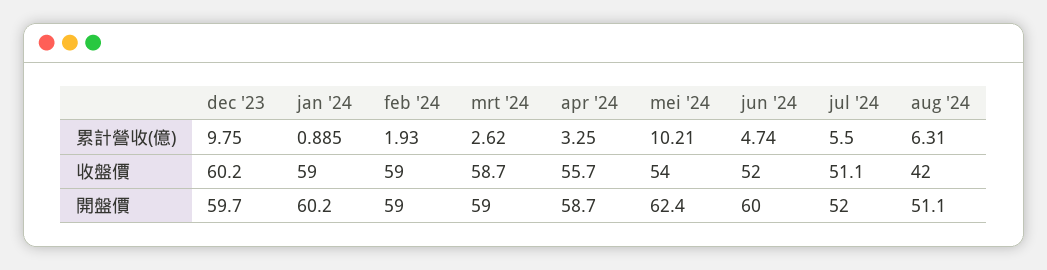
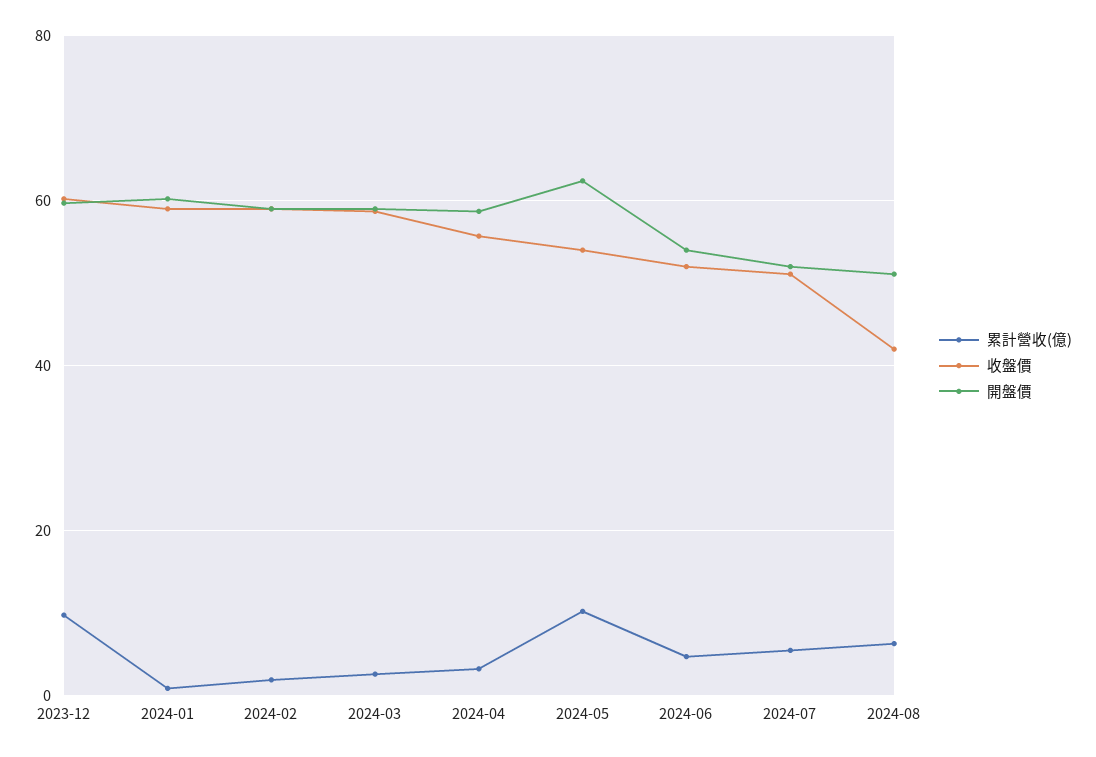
  {
    "累計營收(億)": {
      "dec '23": 9.75,
      "jan '24": 0.885,
      "feb '24": 1.93,
      "mrt '24": 2.62,
      "apr '24": 3.25,
      "mei '24": 10.21,
      "jun '24": 4.74,
      "jul '24": 5.5,
      "aug '24": 6.31
    },
    "收盤價": {
      "dec '23": 60.2,
      "jan '24": 59,
      "feb '24": 59,
      "mrt '24": 58.7,
      "apr '24": 55.7,
      "mei '24": 54,
      "jun '24": 52,
      "jul '24": 51.1,
      "aug '24": 42
    },
    "開盤價": {
      "dec '23": 59.7,
      "jan '24": 60.2,
      "feb '24": 59,
      "mrt '24": 59,
      "apr '24": 58.7,
      "mei '24": 62.4,
-     "jun '24": 60,
+     "jun '24": 54,
      "jul '24": 52,
      "aug '24": 51.1
    }
  }

